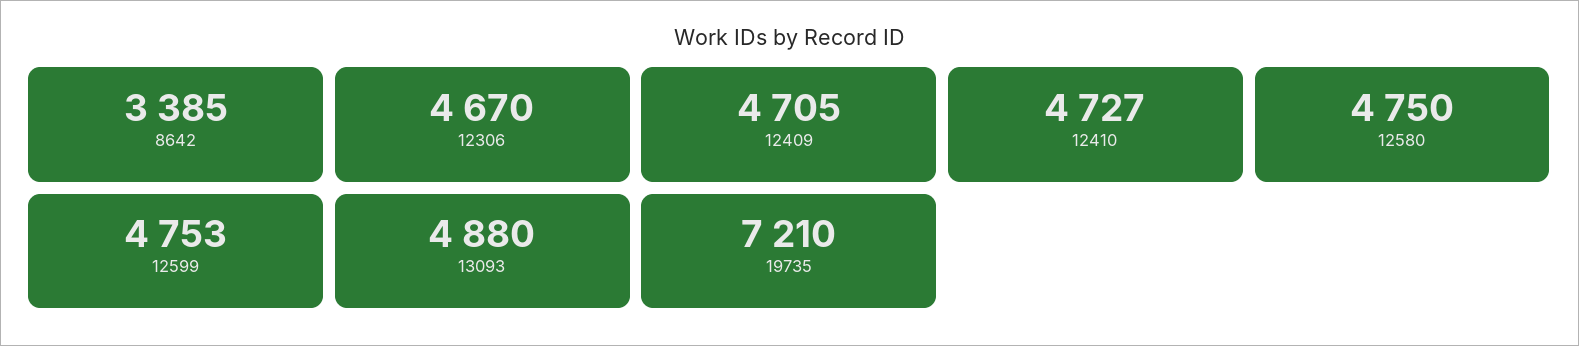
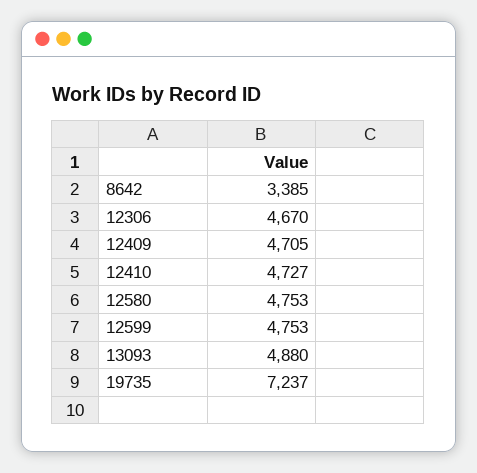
  {
    "8642": 3385,
    "12306": 4670,
    "12409": 4705,
    "12410": 4727,
-   "12580": 4750,
+   "12580": 4753,
    "12599": 4753,
    "13093": 4880,
-   "19735": 7210
+   "19735": 7237
  }

